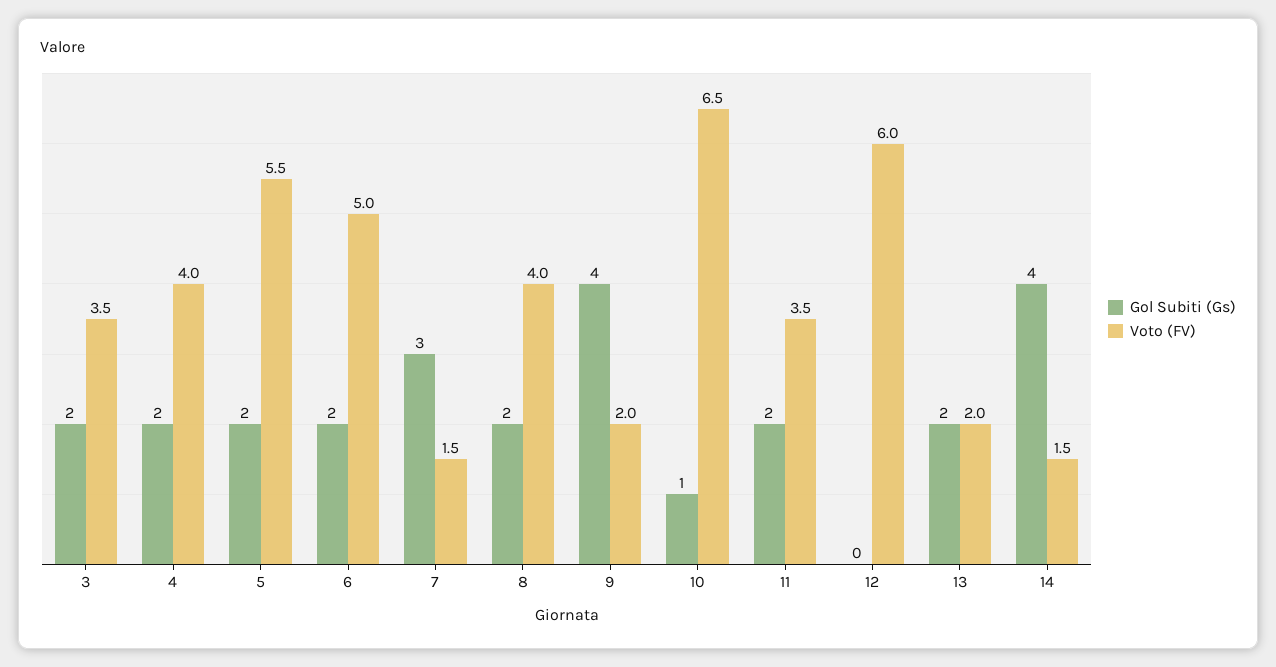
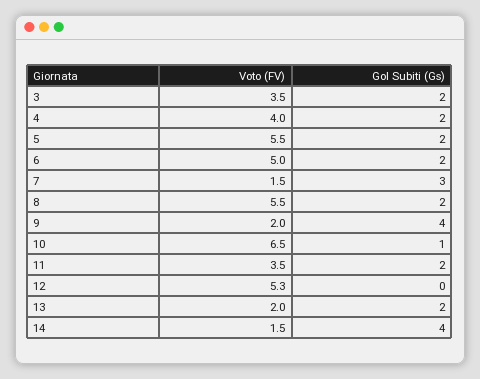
  {
    "Gol Subiti (Gs)": {
      "3": 2,
      "4": 2,
      "5": 2,
      "6": 2,
      "7": 3,
      "8": 2,
      "9": 4,
      "10": 1,
      "11": 2,
      "12": 0,
      "13": 2,
      "14": 4
    },
    "Voto (FV)": {
      "3": 3.5,
      "4": 4,
      "5": 5.5,
      "6": 5,
      "7": 1.5,
-     "8": 4,
+     "8": 5.5,
      "9": 2,
      "10": 6.5,
      "11": 3.5,
-     "12": 6,
+     "12": 5.3,
      "13": 2,
      "14": 1.5
    }
  }

